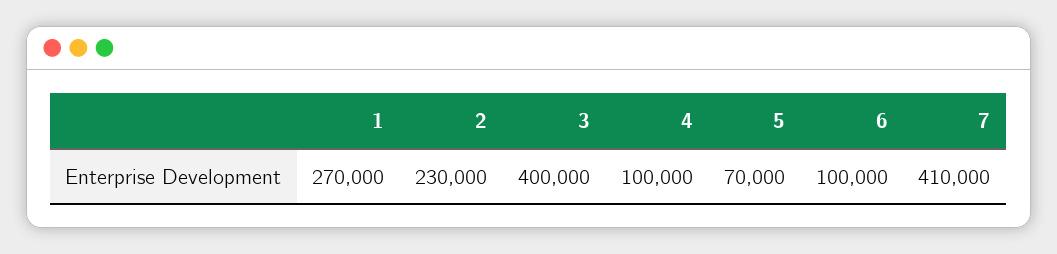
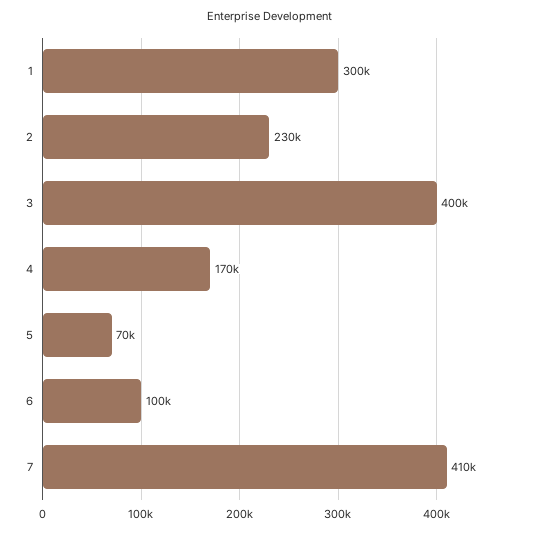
  {
-   "1": 270000,
+   "1": 300000,
    "2": 230000,
    "3": 400000,
-   "4": 100000,
+   "4": 170000,
    "5": 70000,
    "6": 100000,
    "7": 410000
  }

